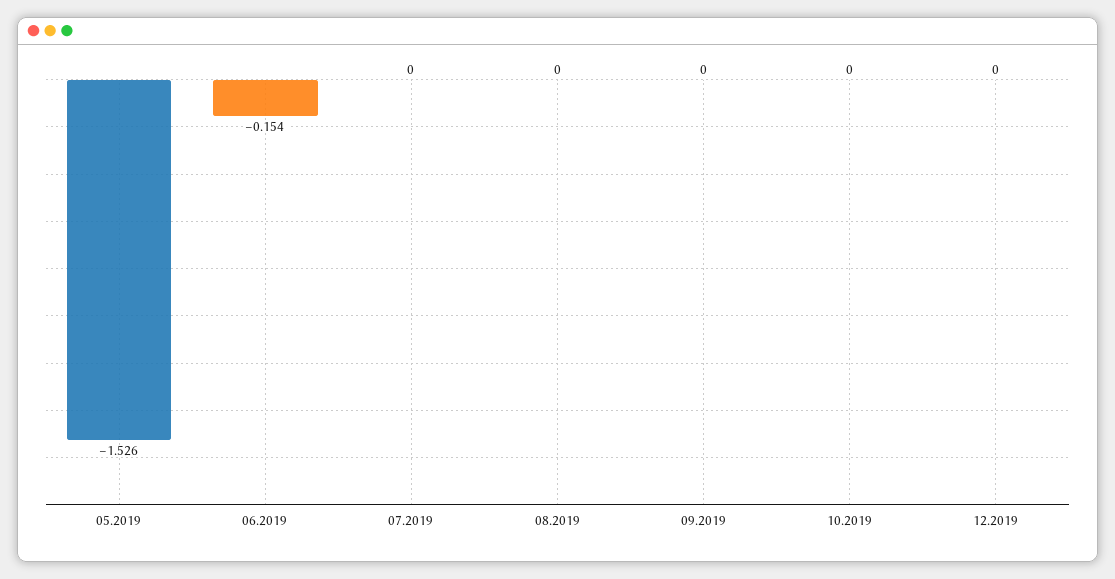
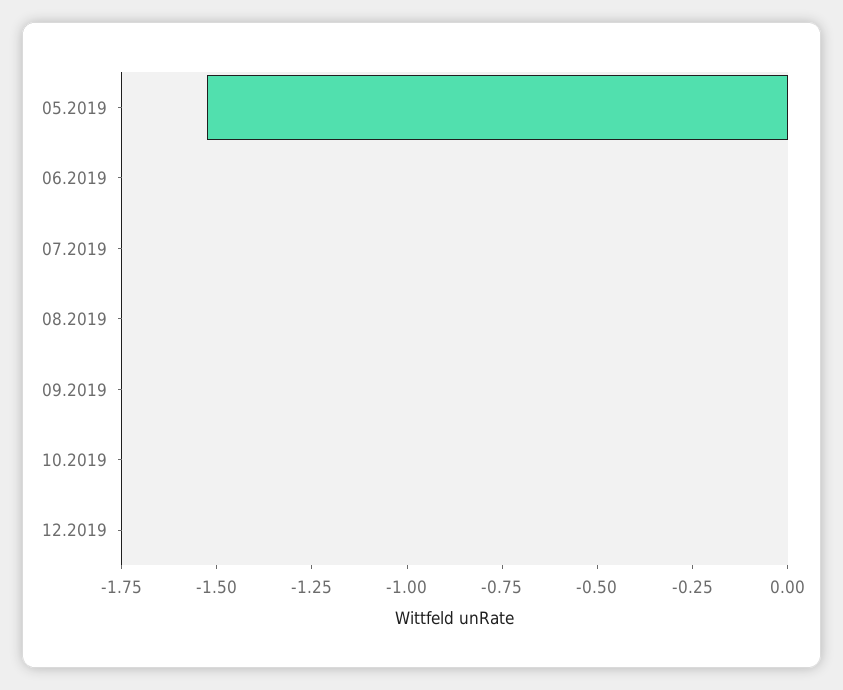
  {
    "05.2019": -1.526,
-   "06.2019": -0.154,
+   "06.2019": 0,
    "07.2019": 0,
    "08.2019": 0,
    "09.2019": 0,
    "10.2019": 0,
    "12.2019": 0
  }

